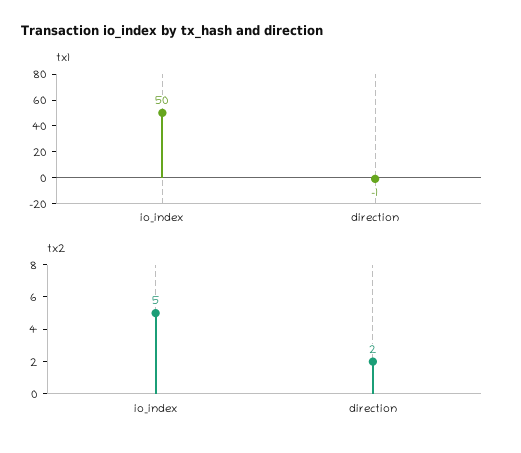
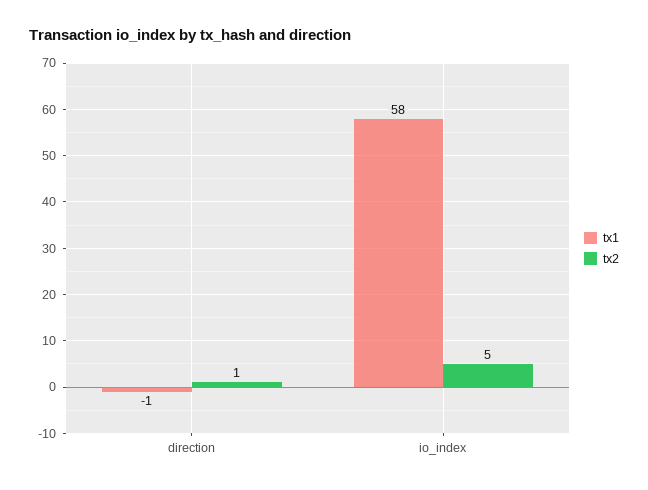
  {
    "tx1": {
-     "io_index": 50,
+     "io_index": 58,
      "direction": -1
    },
    "tx2": {
      "io_index": 5,
-     "direction": 2
+     "direction": 1
    }
  }

